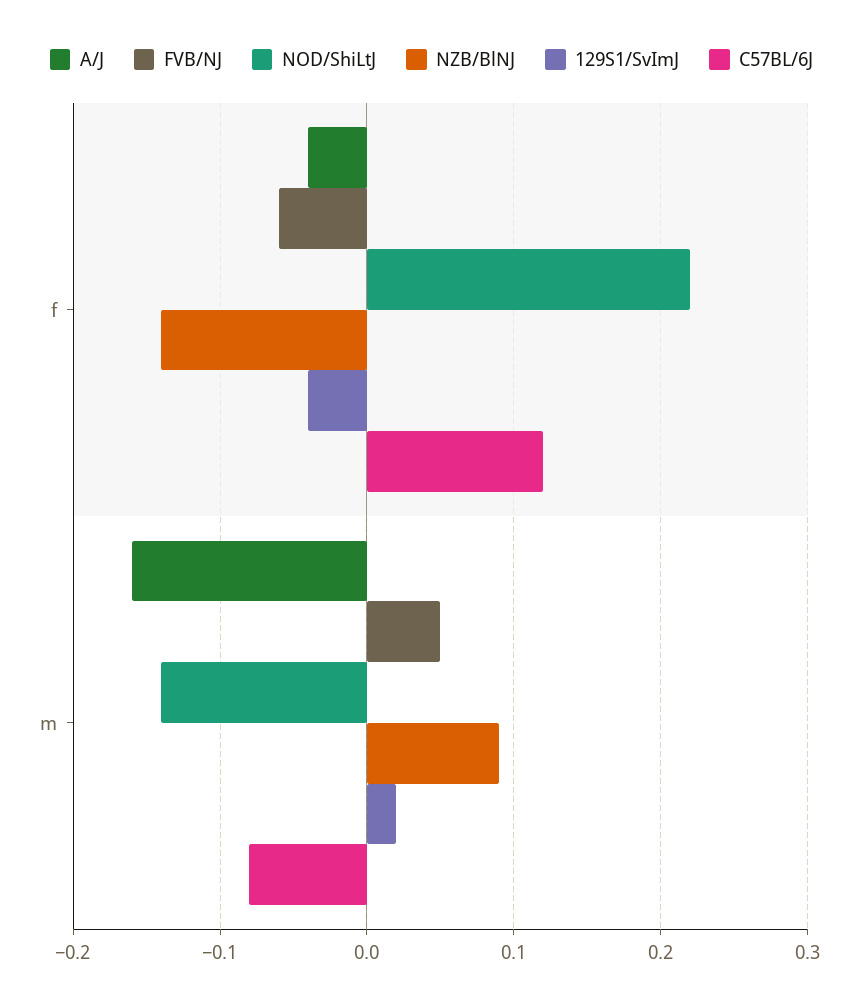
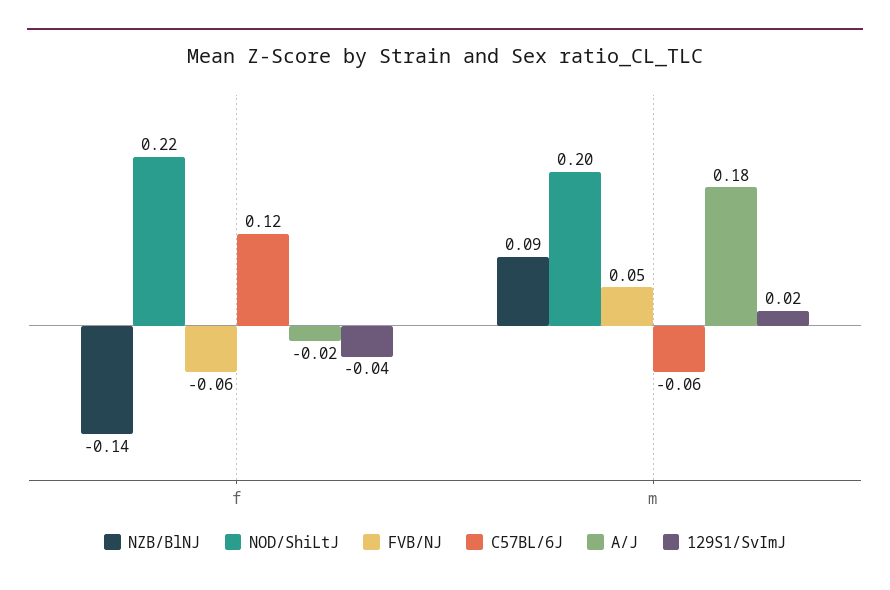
  {
    "A/J": {
-     "f": -0.04,
+     "f": -0.02,
-     "m": -0.16
+     "m": 0.18
    },
    "FVB/NJ": {
      "f": -0.06,
      "m": 0.05
    },
    "NOD/ShiLtJ": {
      "f": 0.22,
-     "m": -0.14
+     "m": 0.2
    },
    "NZB/BlNJ": {
      "f": -0.14,
      "m": 0.09
    },
    "129S1/SvImJ": {
      "f": -0.04,
      "m": 0.02
    },
    "C57BL/6J": {
      "f": 0.12,
-     "m": -0.08
+     "m": -0.06
    }
  }

